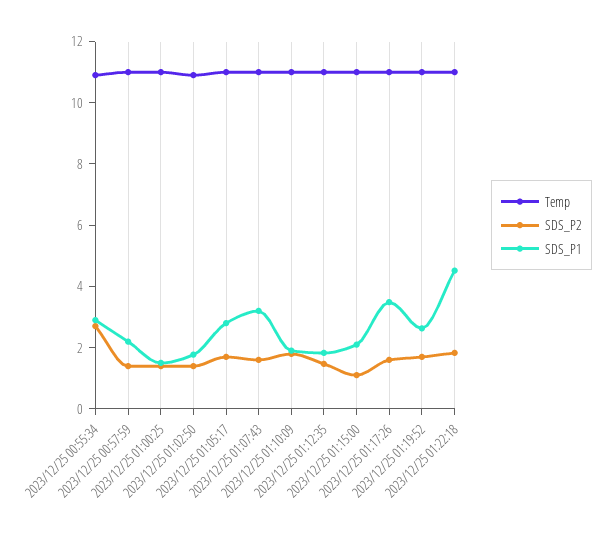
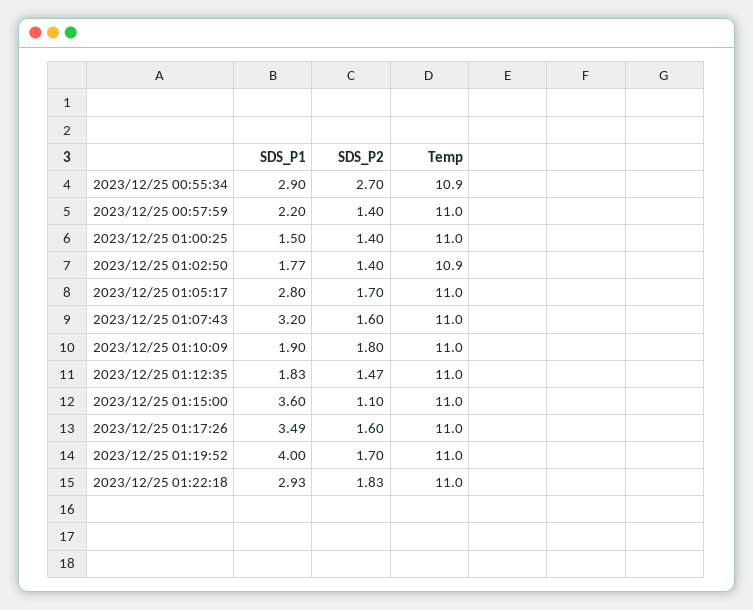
  {
    "Temp": {
      "2023/12/25 00:55:34": 10.9,
      "2023/12/25 00:57:59": 11,
      "2023/12/25 01:00:25": 11,
      "2023/12/25 01:02:50": 10.9,
      "2023/12/25 01:05:17": 11,
      "2023/12/25 01:07:43": 11,
      "2023/12/25 01:10:09": 11,
      "2023/12/25 01:12:35": 11,
      "2023/12/25 01:15:00": 11,
      "2023/12/25 01:17:26": 11,
      "2023/12/25 01:19:52": 11,
      "2023/12/25 01:22:18": 11
    },
    "SDS_P2": {
      "2023/12/25 00:55:34": 2.7,
      "2023/12/25 00:57:59": 1.4,
      "2023/12/25 01:00:25": 1.4,
      "2023/12/25 01:02:50": 1.4,
      "2023/12/25 01:05:17": 1.7,
      "2023/12/25 01:07:43": 1.6,
      "2023/12/25 01:10:09": 1.8,
      "2023/12/25 01:12:35": 1.47,
      "2023/12/25 01:15:00": 1.1,
      "2023/12/25 01:17:26": 1.6,
      "2023/12/25 01:19:52": 1.7,
      "2023/12/25 01:22:18": 1.83
    },
    "SDS_P1": {
      "2023/12/25 00:55:34": 2.9,
      "2023/12/25 00:57:59": 2.2,
      "2023/12/25 01:00:25": 1.5,
      "2023/12/25 01:02:50": 1.77,
      "2023/12/25 01:05:17": 2.8,
      "2023/12/25 01:07:43": 3.2,
      "2023/12/25 01:10:09": 1.9,
      "2023/12/25 01:12:35": 1.83,
-     "2023/12/25 01:15:00": 2,
+     "2023/12/25 01:15:00": 3.6,
      "2023/12/25 01:17:26": 3.49,
-     "2023/12/25 01:19:52": 2.5,
+     "2023/12/25 01:19:52": 4,
-     "2023/12/25 01:22:18": 4.5
+     "2023/12/25 01:22:18": 2.93
    }
  }

